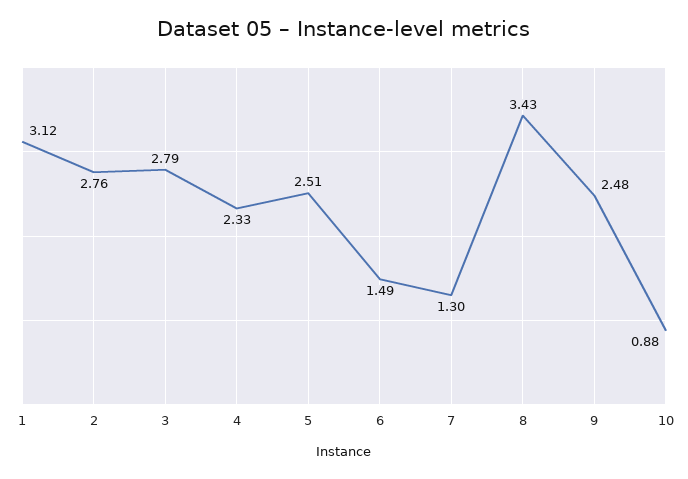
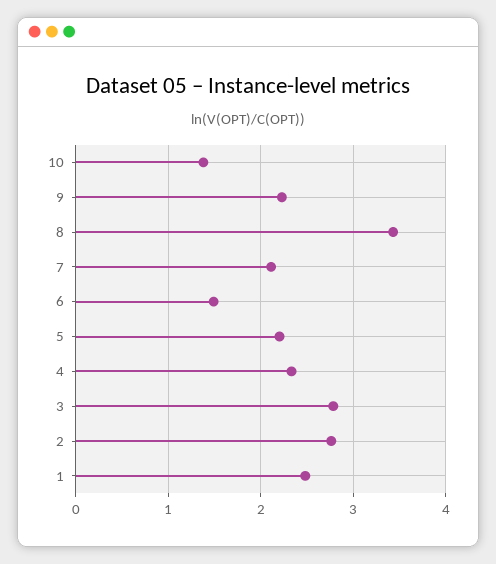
  {
-   "1": 3.12,
+   "1": 2.5,
    "2": 2.76,
    "3": 2.79,
    "4": 2.33,
-   "5": 2.51,
+   "5": 2.2,
    "6": 1.49,
-   "7": 1.3,
+   "7": 2.1,
    "8": 3.43,
-   "9": 2.48,
+   "9": 2.2,
-   "10": 0.88
+   "10": 1.4
  }

